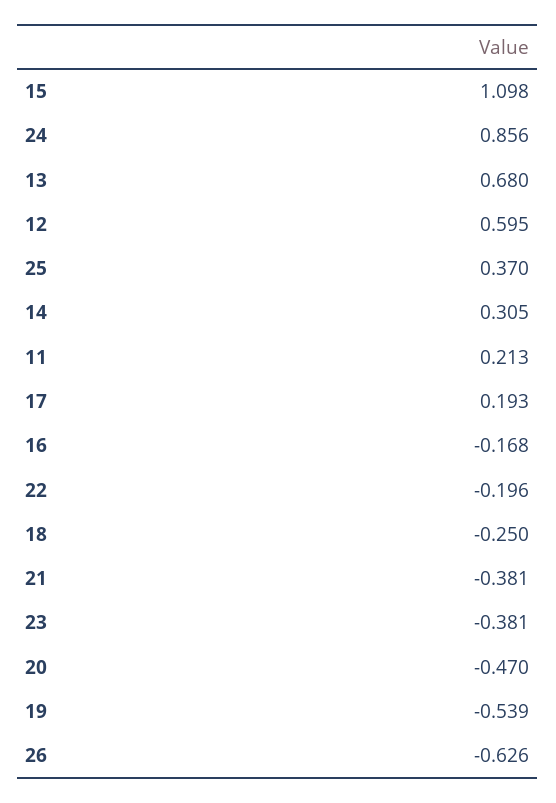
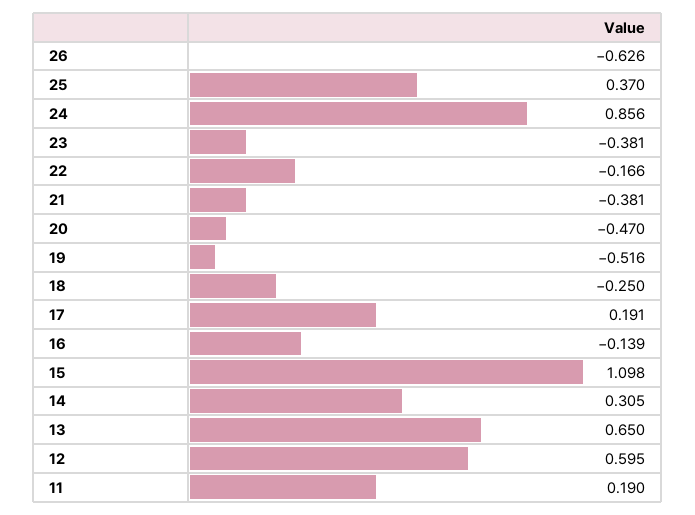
  {
    "15": 1.098,
    "24": 0.856,
-   "13": 0.68,
+   "13": 0.65,
    "12": 0.595,
    "25": 0.37,
    "14": 0.305,
-   "11": 0.213,
+   "11": 0.19,
-   "17": 0.193,
+   "17": 0.191,
-   "16": -0.168,
+   "16": -0.139,
-   "22": -0.196,
+   "22": -0.166,
    "18": -0.25,
    "21": -0.381,
    "23": -0.381,
    "20": -0.47,
-   "19": -0.539,
+   "19": -0.516,
    "26": -0.626
  }

